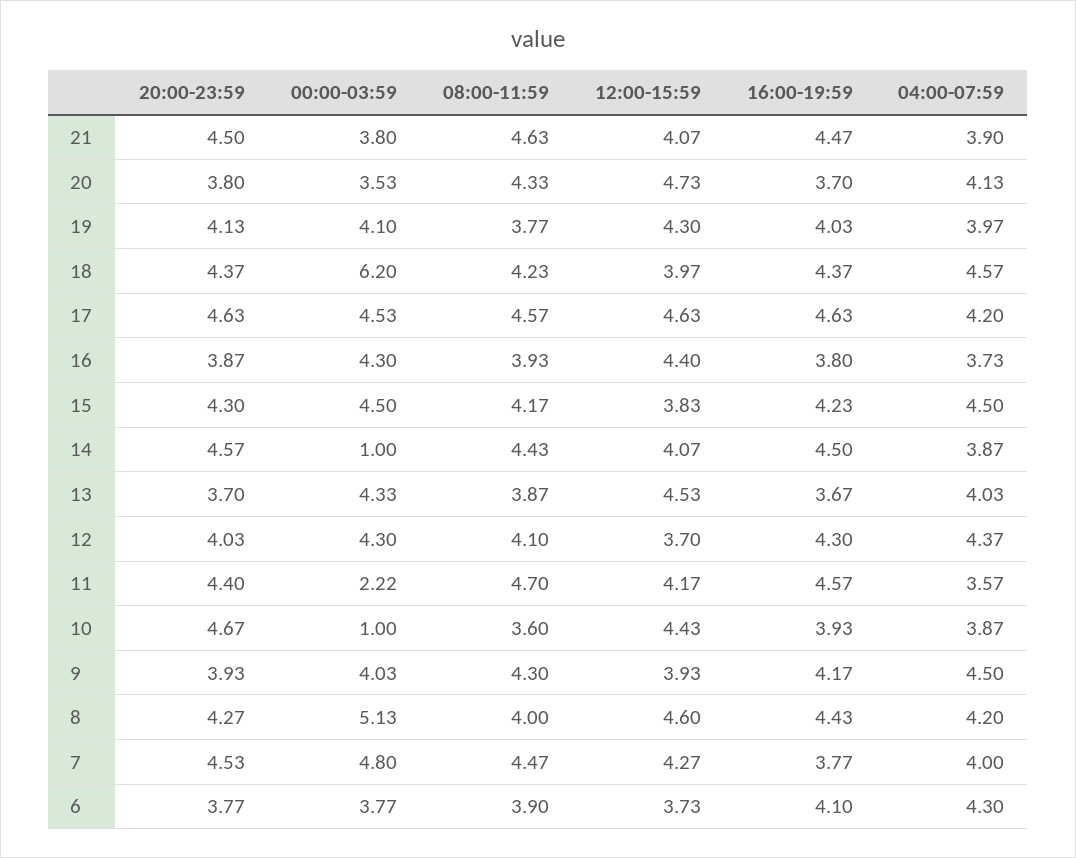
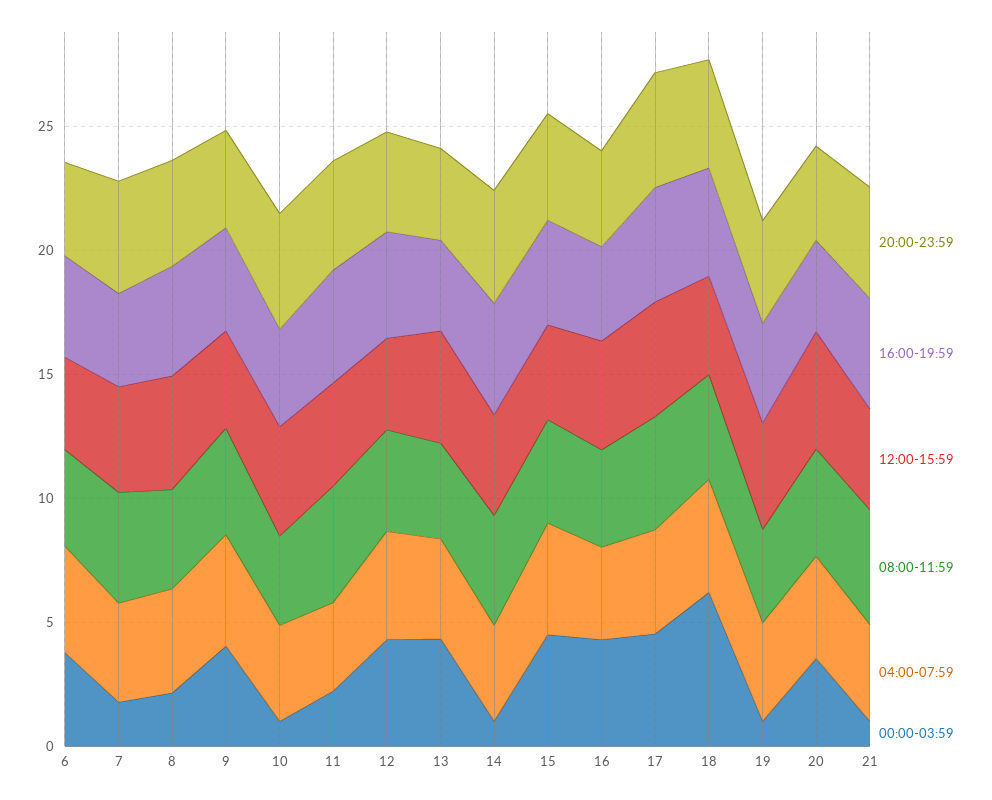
  {
    "20:00-23:59": {
      "21": 4.5,
      "20": 3.8,
      "19": 4.13,
      "18": 4.37,
      "17": 4.63,
      "16": 3.87,
      "15": 4.3,
      "14": 4.57,
      "13": 3.7,
      "12": 4.03,
      "11": 4.4,
      "10": 4.67,
      "9": 3.93,
      "8": 4.27,
      "7": 4.53,
      "6": 3.77
    },
    "00:00-03:59": {
-     "21": 3.8,
+     "21": 1,
      "20": 3.53,
-     "19": 4.1,
+     "19": 1,
      "18": 6.2,
      "17": 4.53,
      "16": 4.3,
      "15": 4.5,
      "14": 1,
      "13": 4.33,
      "12": 4.3,
      "11": 2.22,
      "10": 1,
      "9": 4.03,
-     "8": 5.13,
+     "8": 2,
-     "7": 4.8,
+     "7": 2,
      "6": 3.77
    },
    "08:00-11:59": {
      "21": 4.63,
      "20": 4.33,
      "19": 3.77,
      "18": 4.23,
      "17": 4.57,
      "16": 3.93,
      "15": 4.17,
      "14": 4.43,
      "13": 3.87,
      "12": 4.1,
      "11": 4.7,
      "10": 3.6,
      "9": 4.3,
      "8": 4,
      "7": 4.47,
      "6": 3.9
    },
    "12:00-15:59": {
      "21": 4.07,
      "20": 4.73,
      "19": 4.3,
      "18": 3.97,
      "17": 4.63,
      "16": 4.4,
      "15": 3.83,
      "14": 4.07,
      "13": 4.53,
      "12": 3.7,
      "11": 4.17,
      "10": 4.43,
      "9": 3.93,
      "8": 4.6,
      "7": 4.27,
      "6": 3.73
    },
    "16:00-19:59": {
      "21": 4.47,
      "20": 3.7,
      "19": 4.03,
      "18": 4.37,
      "17": 4.63,
      "16": 3.8,
      "15": 4.23,
      "14": 4.5,
      "13": 3.67,
      "12": 4.3,
      "11": 4.57,
      "10": 3.93,
      "9": 4.17,
      "8": 4.43,
      "7": 3.77,
      "6": 4.1
    },
    "04:00-07:59": {
      "21": 3.9,
      "20": 4.13,
      "19": 3.97,
      "18": 4.57,
      "17": 4.2,
      "16": 3.73,
      "15": 4.5,
      "14": 3.87,
      "13": 4.03,
      "12": 4.37,
      "11": 3.57,
      "10": 3.87,
      "9": 4.5,
      "8": 4.2,
      "7": 4,
      "6": 4.3
    }
  }

